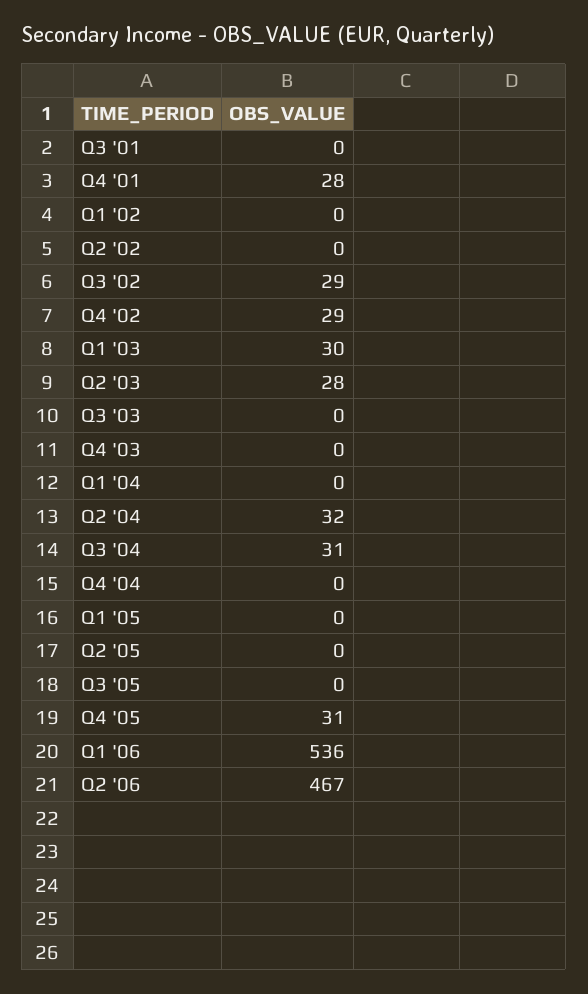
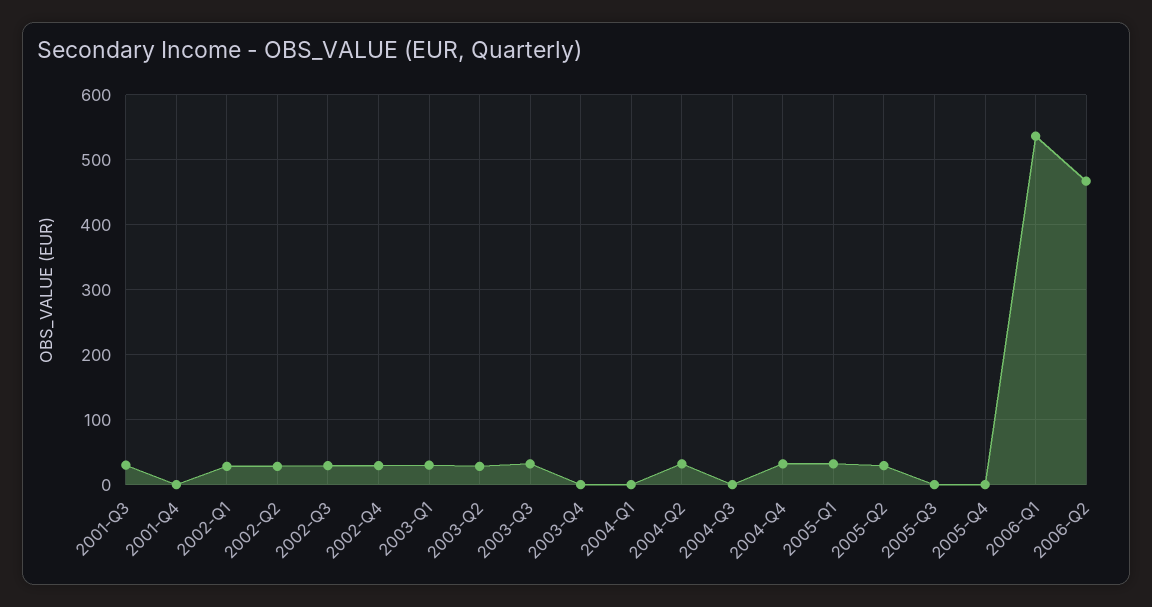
  {
-   "Q3 '01": 0,
+   "Q3 '01": 30,
-   "Q4 '01": 28,
+   "Q4 '01": 0,
-   "Q1 '02": 0,
+   "Q1 '02": 30,
-   "Q2 '02": 0,
+   "Q2 '02": 30,
    "Q3 '02": 29,
    "Q4 '02": 29,
    "Q1 '03": 30,
    "Q2 '03": 28,
-   "Q3 '03": 0,
+   "Q3 '03": 30,
    "Q4 '03": 0,
    "Q1 '04": 0,
    "Q2 '04": 32,
-   "Q3 '04": 31,
+   "Q3 '04": 0,
-   "Q4 '04": 0,
+   "Q4 '04": 30,
-   "Q1 '05": 0,
+   "Q1 '05": 30,
-   "Q2 '05": 0,
+   "Q2 '05": 30,
    "Q3 '05": 0,
-   "Q4 '05": 31,
+   "Q4 '05": 0,
    "Q1 '06": 536,
    "Q2 '06": 467
  }

